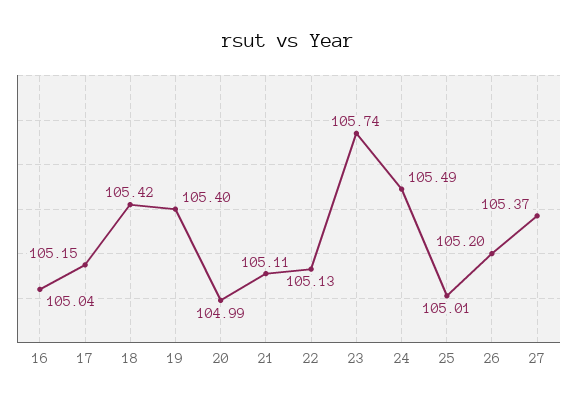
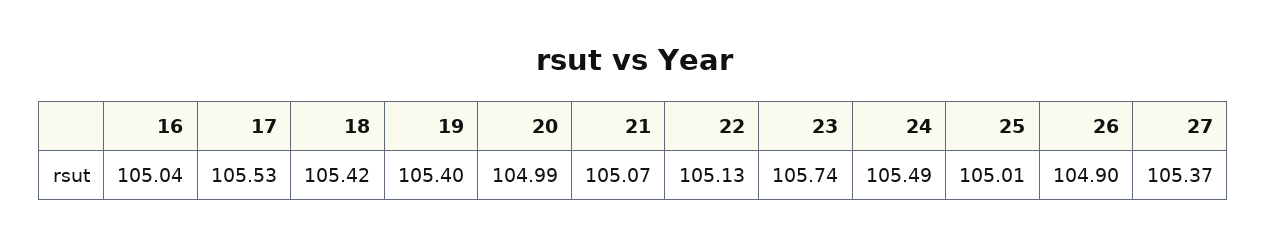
  {
    "16": 105.04,
-   "17": 105.15,
+   "17": 105.53,
    "18": 105.42,
    "19": 105.4,
    "20": 104.99,
-   "21": 105.11,
+   "21": 105.07,
    "22": 105.13,
    "23": 105.74,
    "24": 105.49,
    "25": 105.01,
-   "26": 105.2,
+   "26": 104.9,
    "27": 105.37
  }

